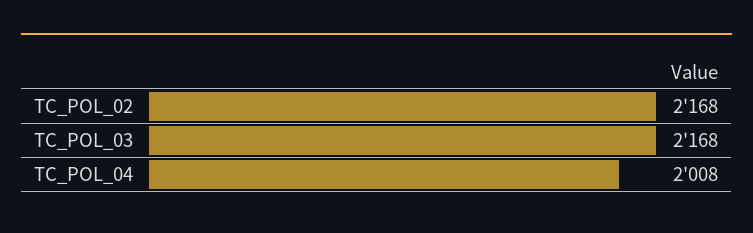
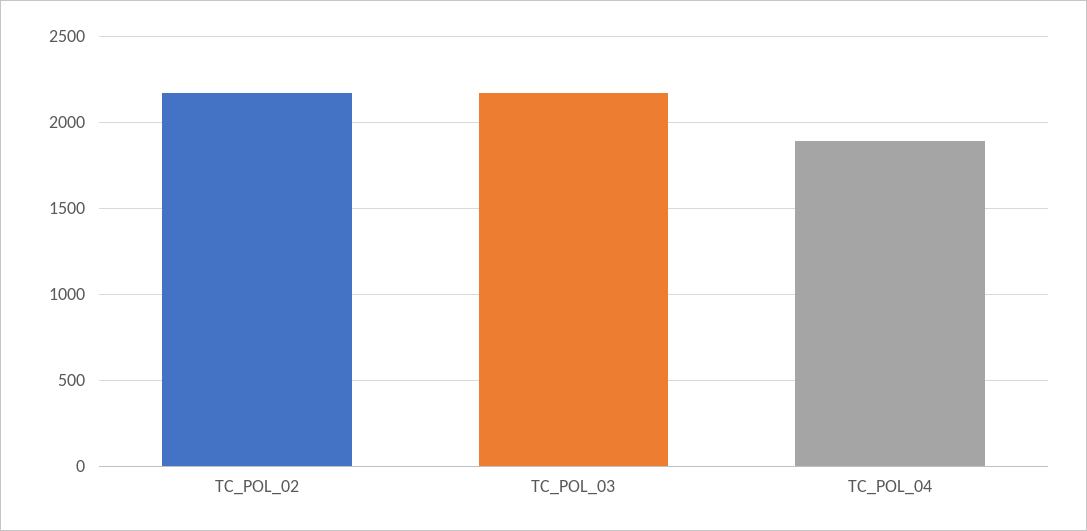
  {
    "TC_POL_02": 2168,
    "TC_POL_03": 2168,
-   "TC_POL_04": 2008
+   "TC_POL_04": 1900
  }

